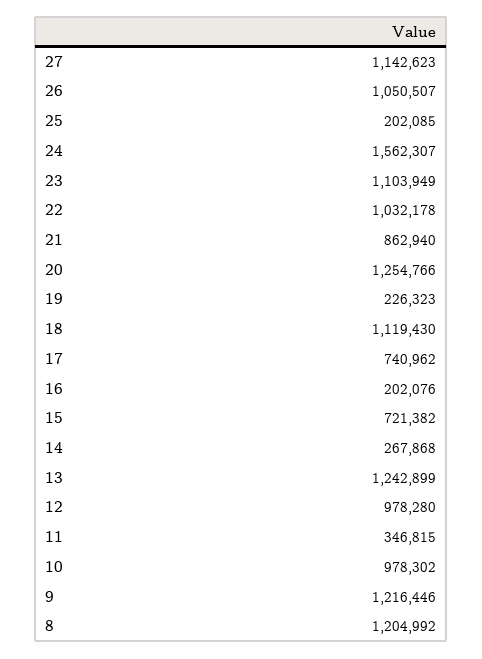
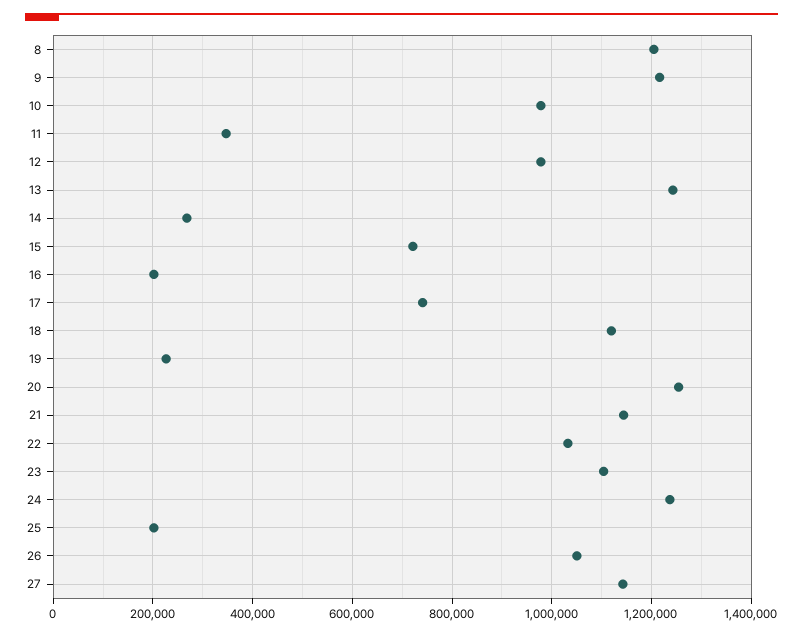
  {
    "27": 1142623,
    "26": 1050507,
    "25": 202085,
-   "24": 1562307,
+   "24": 1240000,
    "23": 1103949,
    "22": 1032178,
-   "21": 862940,
+   "21": 1140000,
    "20": 1254766,
    "19": 226323,
    "18": 1119430,
    "17": 740962,
    "16": 202076,
    "15": 721382,
    "14": 267868,
    "13": 1242899,
    "12": 978280,
    "11": 346815,
    "10": 978302,
    "9": 1216446,
    "8": 1204992
  }

